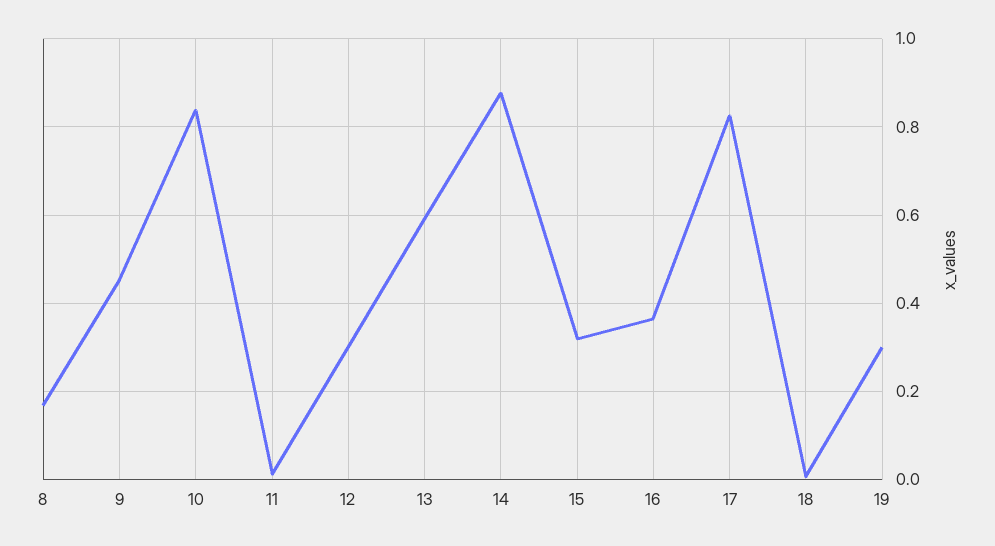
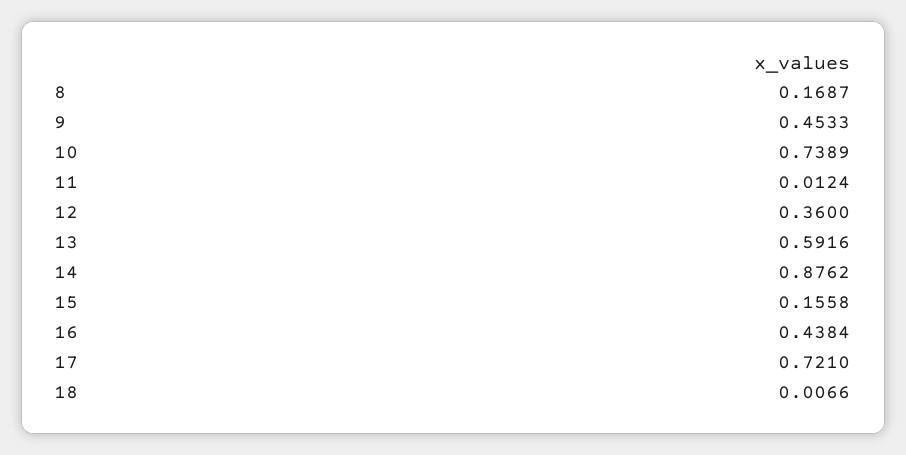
  {
    "8": 0.1687,
    "9": 0.4533,
-   "10": 0.84,
+   "10": 0.7389,
    "11": 0.0124,
-   "12": 0.3,
+   "12": 0.36,
    "13": 0.5916,
    "14": 0.8762,
-   "15": 0.32,
+   "15": 0.1558,
-   "16": 0.36,
+   "16": 0.4384,
-   "17": 0.82,
+   "17": 0.721,
-   "18": 0.0066,
+   "18": 0.0066
-   "19": 0.3
  }

